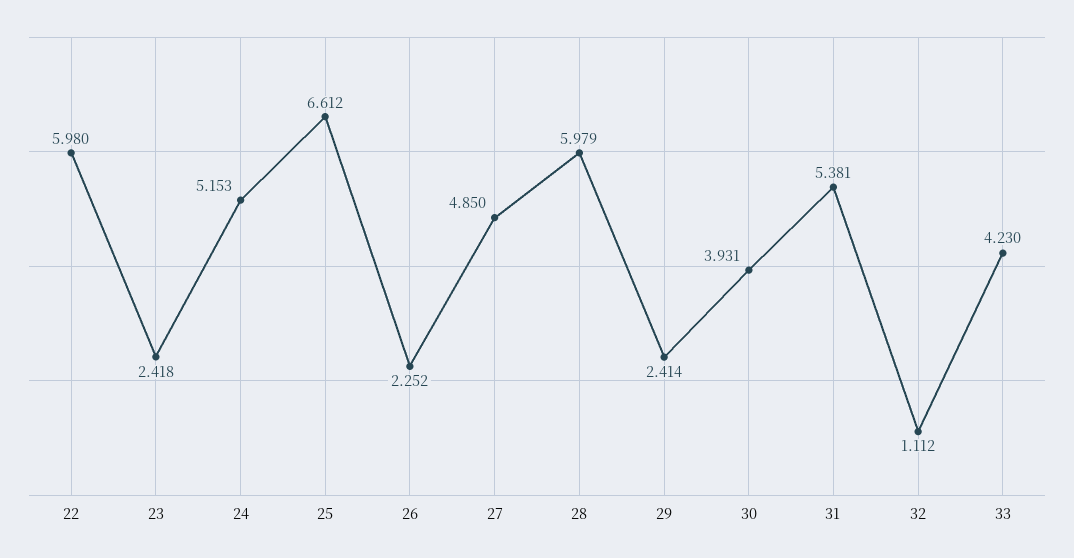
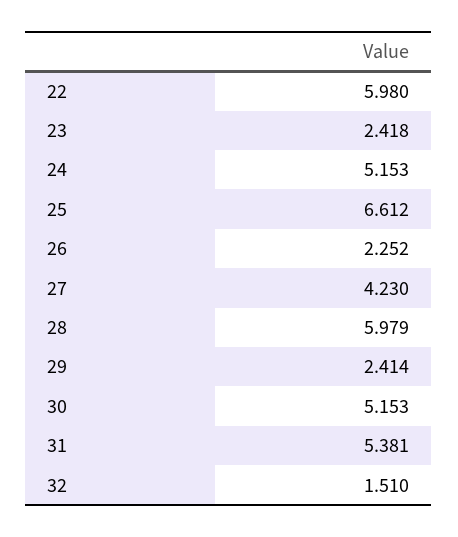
  {
    "22": 5.98,
    "23": 2.418,
    "24": 5.153,
    "25": 6.612,
    "26": 2.252,
-   "27": 4.85,
+   "27": 4.23,
    "28": 5.979,
    "29": 2.414,
-   "30": 3.931,
+   "30": 5.153,
    "31": 5.381,
-   "32": 1.112,
+   "32": 1.51
-   "33": 4.23
  }

